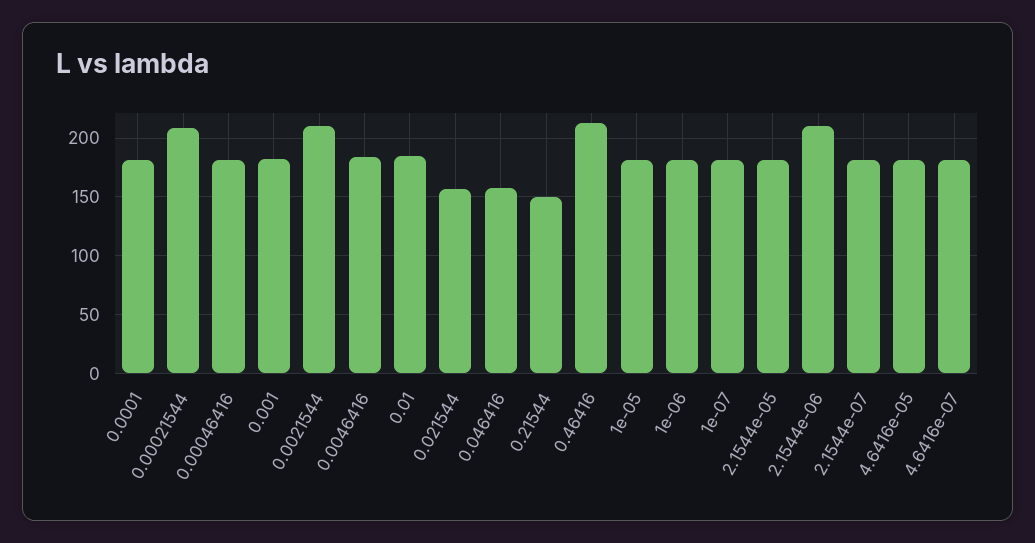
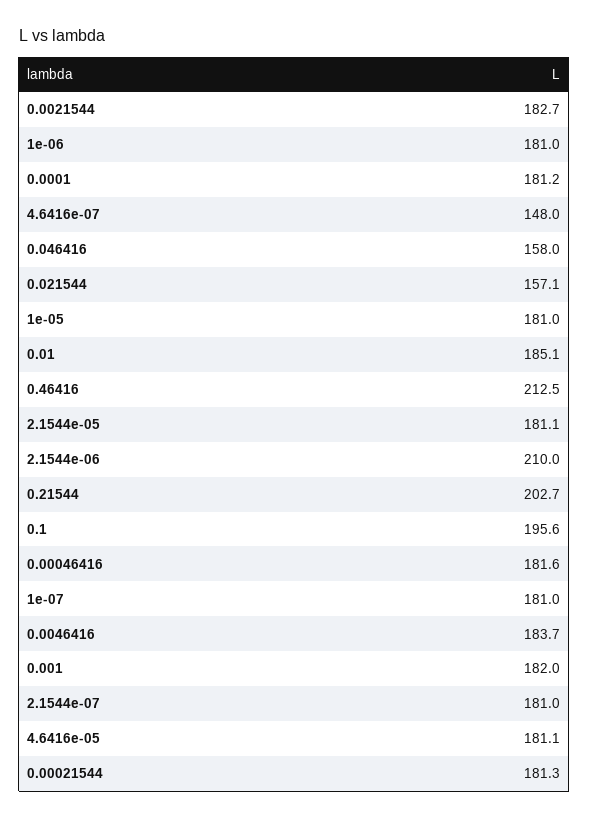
  {
    "0.0001": 181.2,
-   "0.00021544": 210,
+   "0.00021544": 181.3,
    "0.00046416": 181.6,
    "0.001": 182,
-   "0.0021544": 210,
+   "0.0021544": 182.7,
    "0.0046416": 183.7,
    "0.01": 185.1,
    "0.021544": 157.1,
    "0.046416": 158,
-   "0.21544": 150,
+   "0.21544": 202.7,
    "0.46416": 212.5,
    "1e-05": 181,
    "1e-06": 181,
    "1e-07": 181,
    "2.1544e-05": 181.1,
    "2.1544e-06": 210,
    "2.1544e-07": 181,
    "4.6416e-05": 181.1,
-   "4.6416e-07": 180
+   "4.6416e-07": 148,
+   "0.1": 195.6
  }

